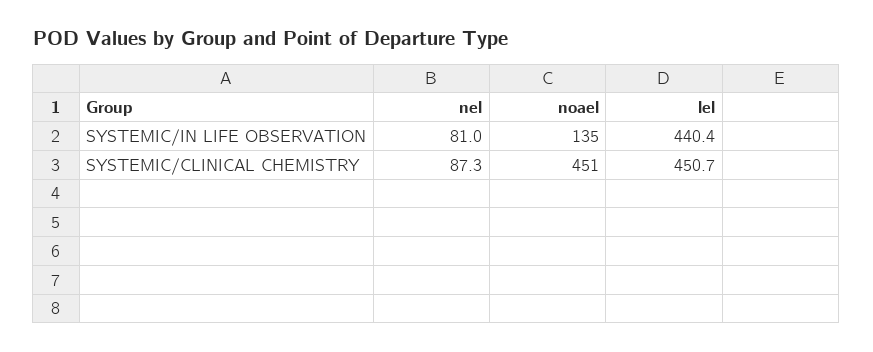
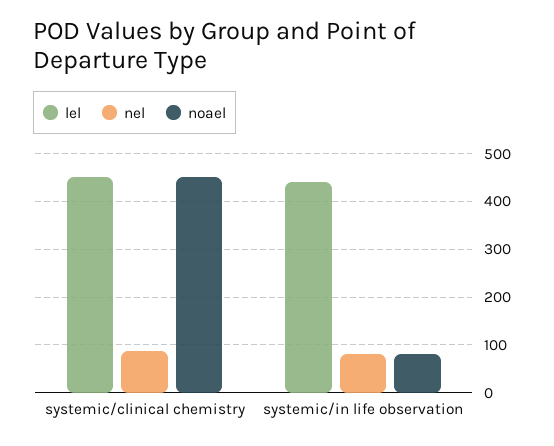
  {
    "nel": {
      "SYSTEMIC/IN LIFE OBSERVATION": 81,
      "SYSTEMIC/CLINICAL CHEMISTRY": 87.3
    },
    "noael": {
-     "SYSTEMIC/IN LIFE OBSERVATION": 135,
+     "SYSTEMIC/IN LIFE OBSERVATION": 80,
      "SYSTEMIC/CLINICAL CHEMISTRY": 451
    },
    "lel": {
      "SYSTEMIC/IN LIFE OBSERVATION": 440.4,
      "SYSTEMIC/CLINICAL CHEMISTRY": 450.7
    }
  }

